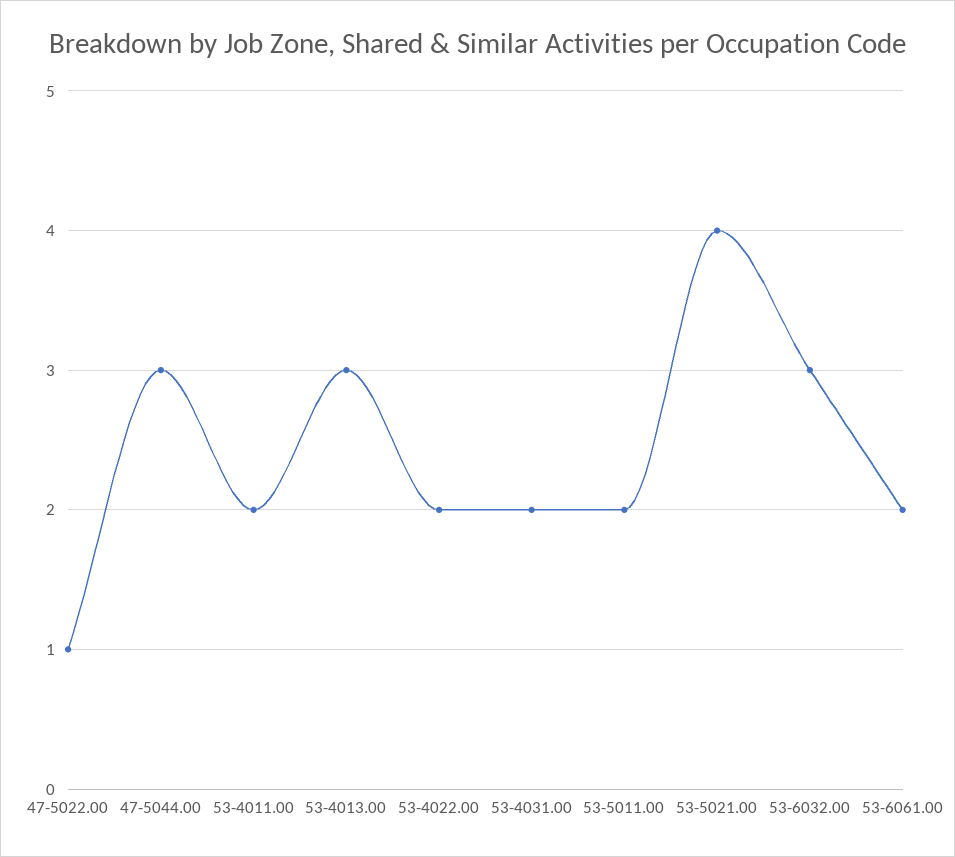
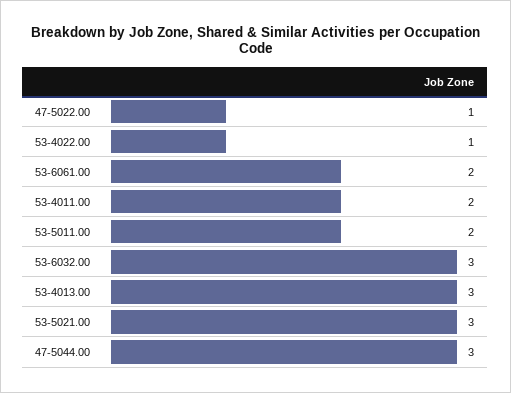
  {
    "47-5022.00": 1,
    "47-5044.00": 3,
    "53-4011.00": 2,
    "53-4013.00": 3,
-   "53-4022.00": 2,
+   "53-4022.00": 1,
-   "53-4031.00": 2,
    "53-5011.00": 2,
-   "53-5021.00": 4,
+   "53-5021.00": 3,
    "53-6032.00": 3,
    "53-6061.00": 2
  }

